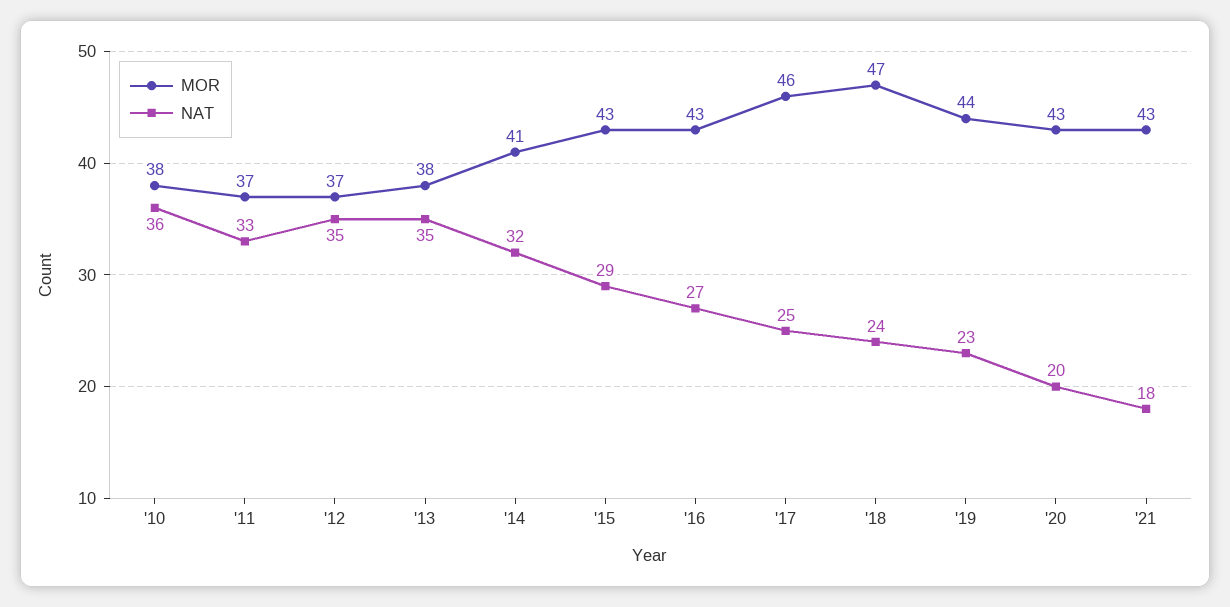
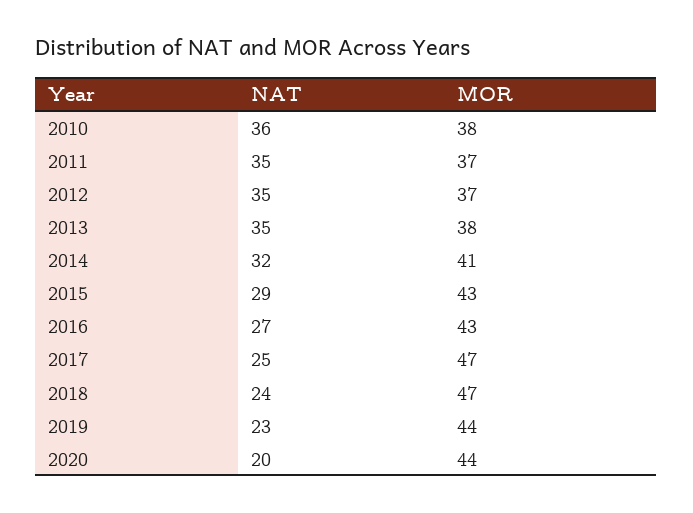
  {
    "MOR": {
      "'10": 38,
      "'11": 37,
      "'12": 37,
      "'13": 38,
      "'14": 41,
      "'15": 43,
      "'16": 43,
-     "'17": 46,
+     "'17": 47,
      "'18": 47,
      "'19": 44,
-     "'20": 43,
+     "'20": 44
-     "'21": 43
    },
    "NAT": {
      "'10": 36,
-     "'11": 33,
+     "'11": 35,
      "'12": 35,
      "'13": 35,
      "'14": 32,
      "'15": 29,
      "'16": 27,
      "'17": 25,
      "'18": 24,
      "'19": 23,
-     "'20": 20,
+     "'20": 20
-     "'21": 18
    }
  }

